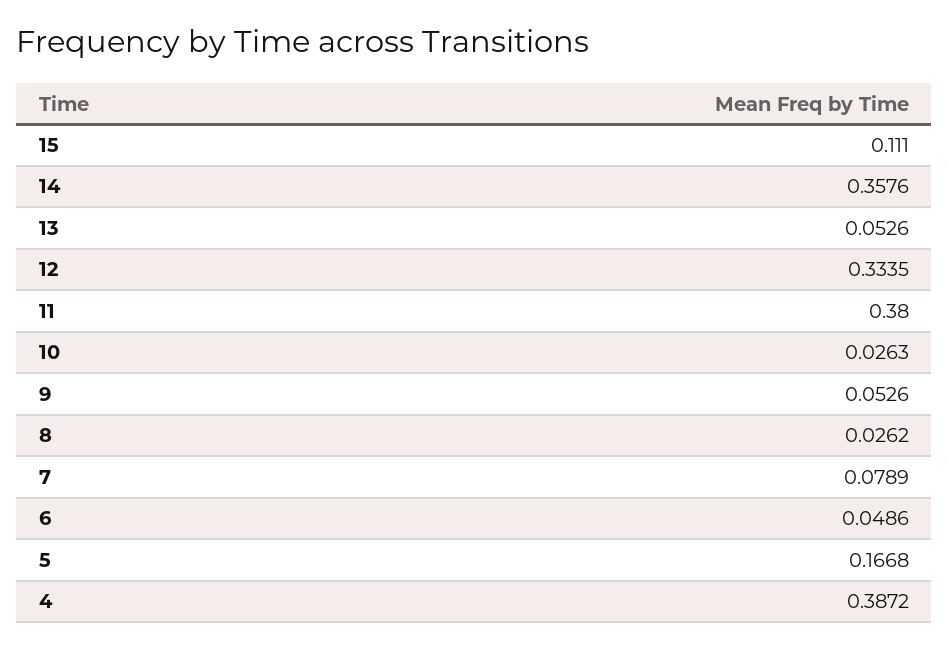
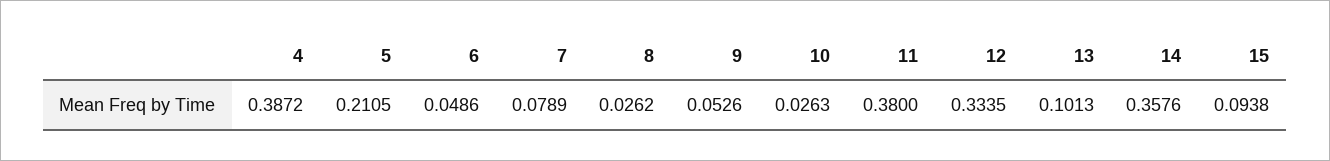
  {
-   "15": 0.111,
+   "15": 0.0938,
    "14": 0.3576,
-   "13": 0.0526,
+   "13": 0.1013,
    "12": 0.3335,
    "11": 0.38,
    "10": 0.0263,
    "9": 0.0526,
    "8": 0.0262,
    "7": 0.0789,
    "6": 0.0486,
-   "5": 0.1668,
+   "5": 0.2105,
    "4": 0.3872
  }

